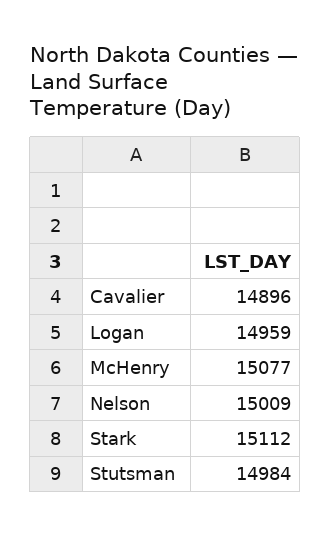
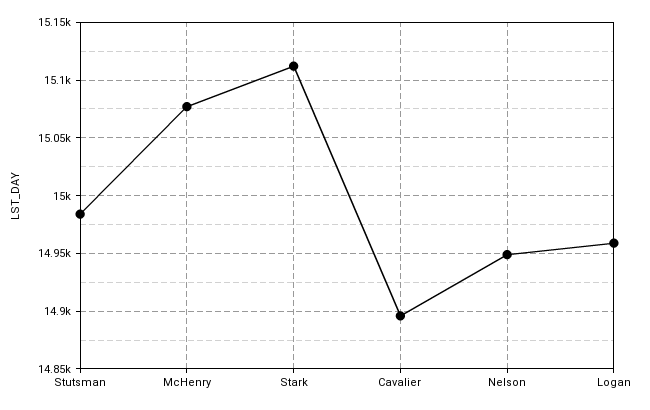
  {
    "Cavalier": 14896,
    "Logan": 14959,
    "McHenry": 15077,
-   "Nelson": 15009,
+   "Nelson": 14950,
    "Stark": 15112,
    "Stutsman": 14984
  }

